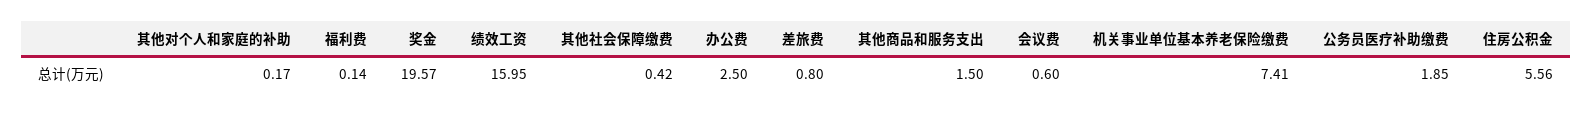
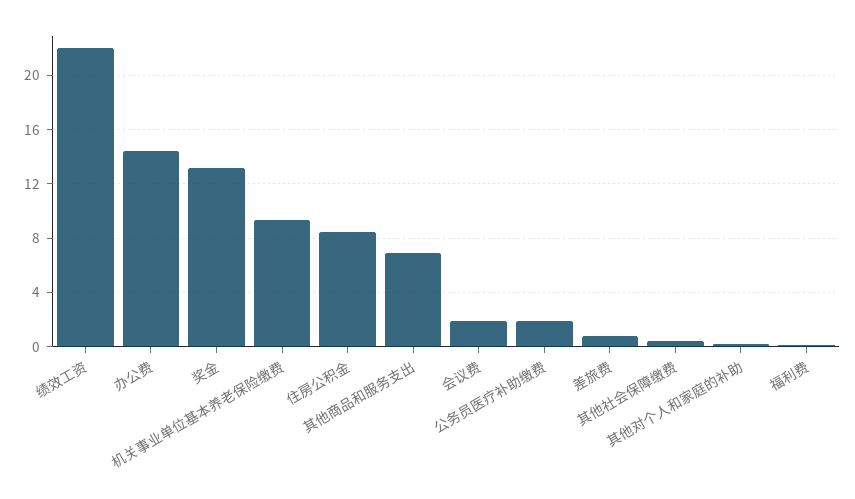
  {
    "其他对个人和家庭的补助": 0.17,
    "福利费": 0.14,
-   "奖金": 19.57,
+   "奖金": 13,
-   "绩效工资": 15.95,
+   "绩效工资": 22,
    "其他社会保障缴费": 0.42,
-   "办公费": 2.5,
+   "办公费": 14.5,
    "差旅费": 0.8,
-   "其他商品和服务支出": 1.5,
+   "其他商品和服务支出": 7,
-   "会议费": 0.6,
+   "会议费": 2,
-   "机关事业单位基本养老保险缴费": 7.41,
+   "机关事业单位基本养老保险缴费": 9.5,
    "公务员医疗补助缴费": 1.85,
-   "住房公积金": 5.56
+   "住房公积金": 8.5
  }

